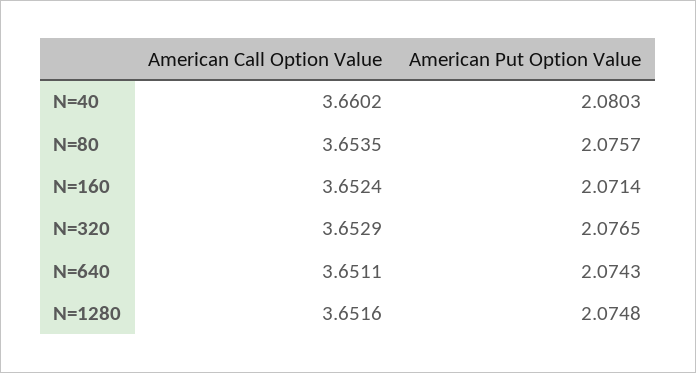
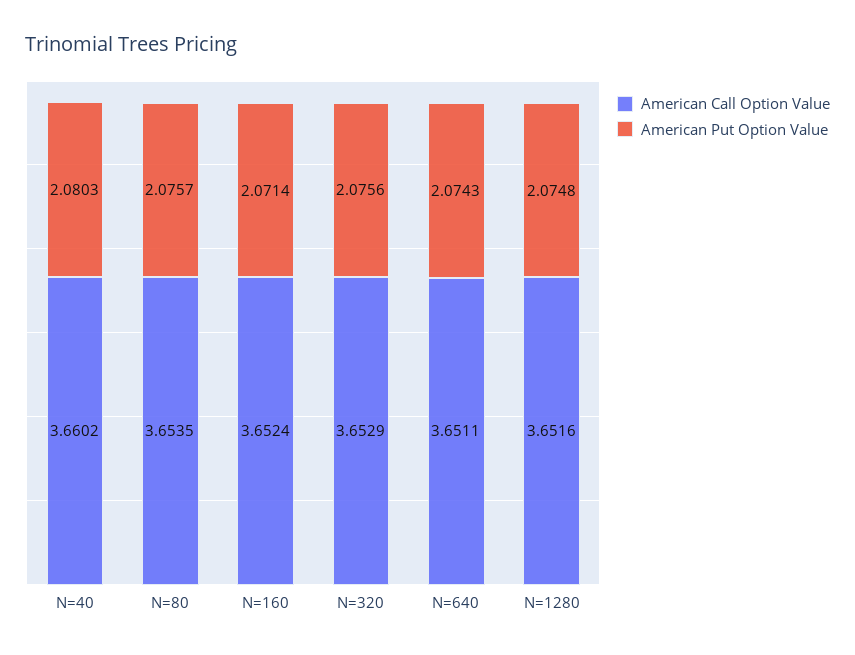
  {
    "American Call Option Value": {
      "N=40": 3.6602,
      "N=80": 3.6535,
      "N=160": 3.6524,
      "N=320": 3.6529,
      "N=640": 3.6511,
      "N=1280": 3.6516
    },
    "American Put Option Value": {
      "N=40": 2.0803,
      "N=80": 2.0757,
      "N=160": 2.0714,
-     "N=320": 2.0765,
+     "N=320": 2.0756,
      "N=640": 2.0743,
      "N=1280": 2.0748
    }
  }

